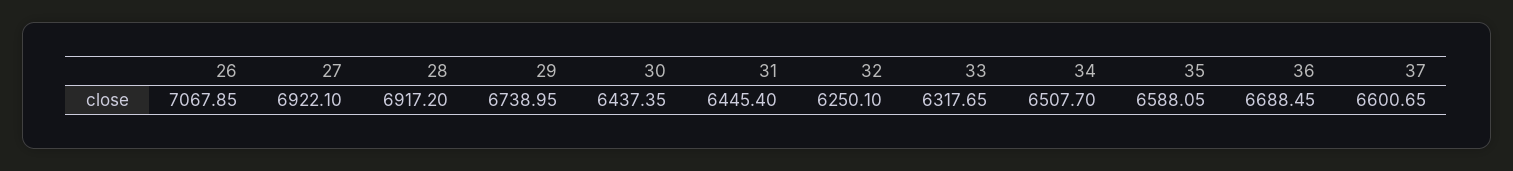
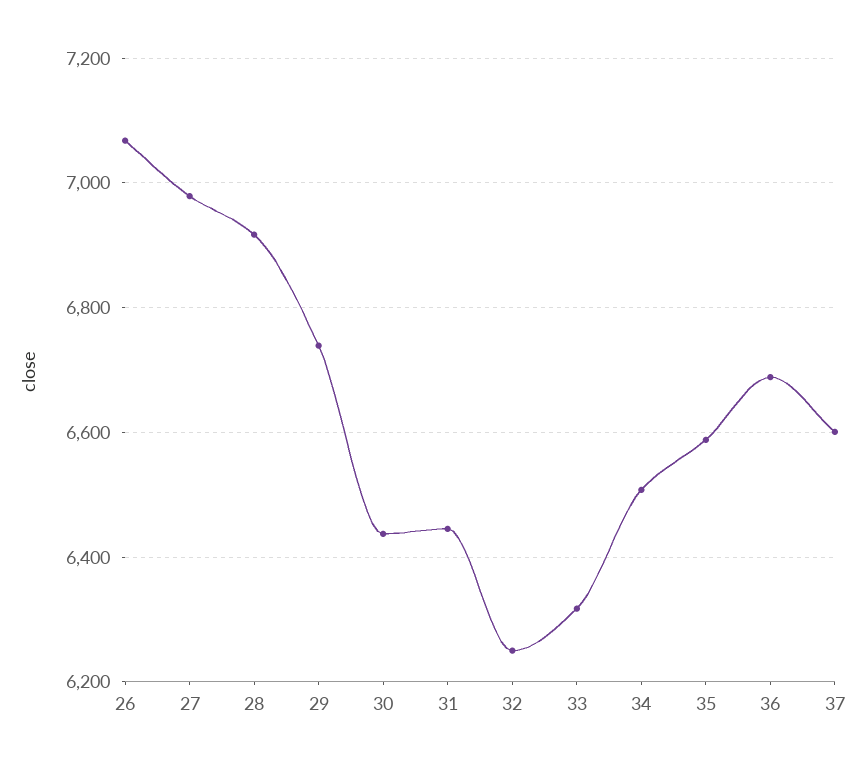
  {
    "26": 7067.85,
-   "27": 6922.1,
+   "27": 6980,
    "28": 6917.2,
    "29": 6738.95,
    "30": 6437.35,
    "31": 6445.4,
    "32": 6250.1,
    "33": 6317.65,
    "34": 6507.7,
    "35": 6588.05,
    "36": 6688.45,
    "37": 6600.65
  }

